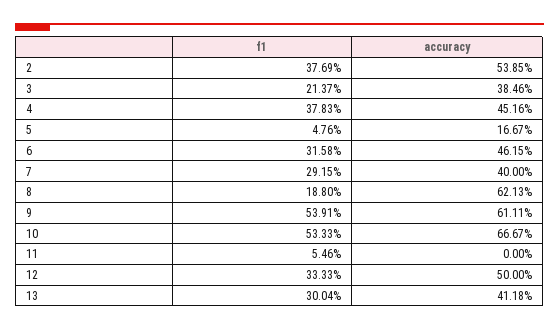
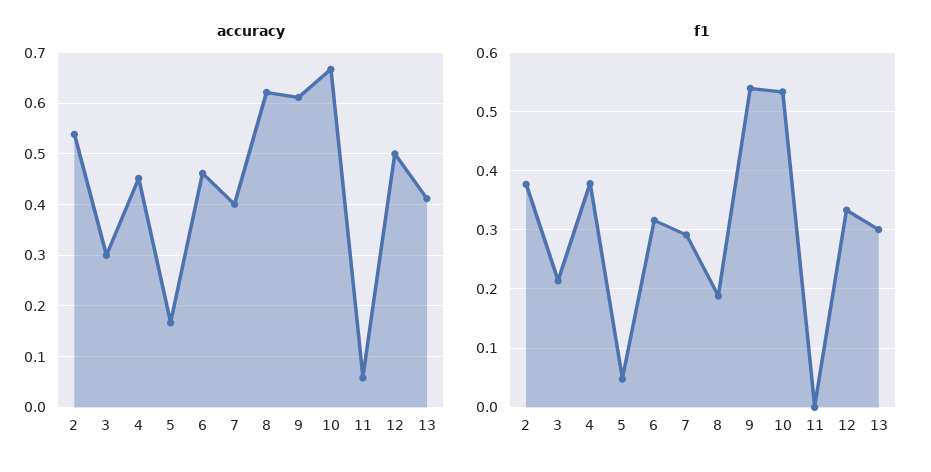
  {
    "f1": {
      "2": 0.3769,
      "3": 0.2137,
      "4": 0.3783,
      "5": 0.0476,
      "6": 0.3158,
      "7": 0.2915,
      "8": 0.188,
      "9": 0.5391,
      "10": 0.5333,
-     "11": 0.0546,
+     "11": 0,
      "12": 0.3333,
      "13": 0.3004
    },
    "accuracy": {
      "2": 0.5385,
-     "3": 0.3846,
+     "3": 0.3,
      "4": 0.4516,
      "5": 0.1667,
      "6": 0.4615,
      "7": 0.4,
      "8": 0.6213,
      "9": 0.6111,
      "10": 0.6667,
-     "11": 0,
+     "11": 0.06,
      "12": 0.5,
      "13": 0.4118
    }
  }

